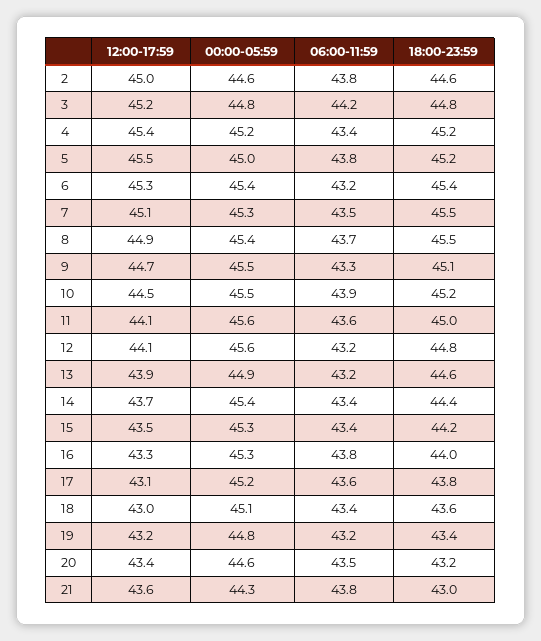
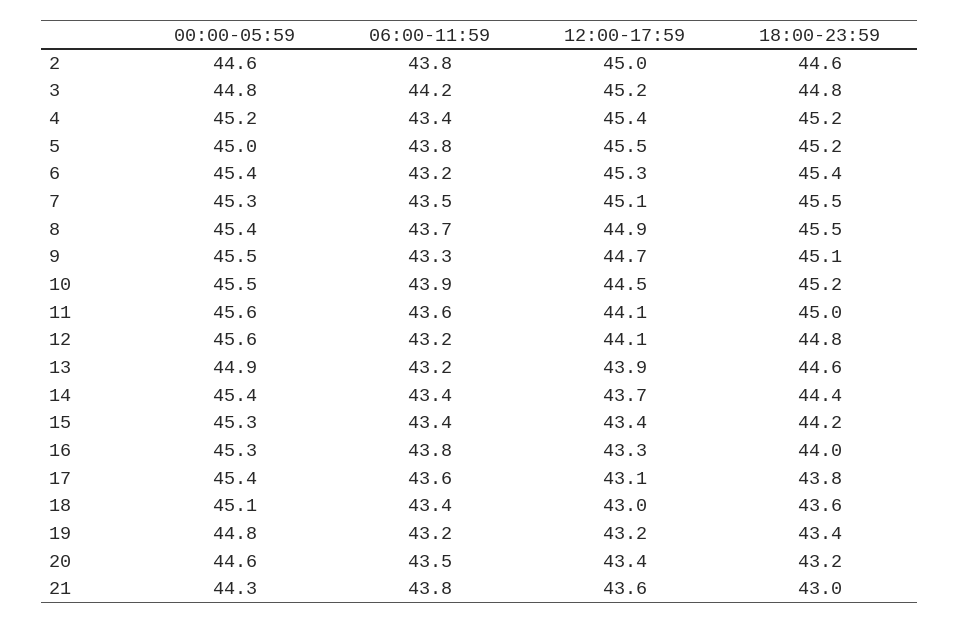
  {
    "12:00-17:59": {
      "2": 45,
      "3": 45.2,
      "4": 45.4,
      "5": 45.5,
      "6": 45.3,
      "7": 45.1,
      "8": 44.9,
      "9": 44.7,
      "10": 44.5,
      "11": 44.1,
      "12": 44.1,
      "13": 43.9,
      "14": 43.7,
-     "15": 43.5,
+     "15": 43.4,
      "16": 43.3,
      "17": 43.1,
      "18": 43,
      "19": 43.2,
      "20": 43.4,
      "21": 43.6
    },
    "00:00-05:59": {
      "2": 44.6,
      "3": 44.8,
      "4": 45.2,
      "5": 45,
      "6": 45.4,
      "7": 45.3,
      "8": 45.4,
      "9": 45.5,
      "10": 45.5,
      "11": 45.6,
      "12": 45.6,
      "13": 44.9,
      "14": 45.4,
      "15": 45.3,
      "16": 45.3,
-     "17": 45.2,
+     "17": 45.4,
      "18": 45.1,
      "19": 44.8,
      "20": 44.6,
      "21": 44.3
    },
    "06:00-11:59": {
      "2": 43.8,
      "3": 44.2,
      "4": 43.4,
      "5": 43.8,
      "6": 43.2,
      "7": 43.5,
      "8": 43.7,
      "9": 43.3,
      "10": 43.9,
      "11": 43.6,
      "12": 43.2,
      "13": 43.2,
      "14": 43.4,
      "15": 43.4,
      "16": 43.8,
      "17": 43.6,
      "18": 43.4,
      "19": 43.2,
      "20": 43.5,
      "21": 43.8
    },
    "18:00-23:59": {
      "2": 44.6,
      "3": 44.8,
      "4": 45.2,
      "5": 45.2,
      "6": 45.4,
      "7": 45.5,
      "8": 45.5,
      "9": 45.1,
      "10": 45.2,
      "11": 45,
      "12": 44.8,
      "13": 44.6,
      "14": 44.4,
      "15": 44.2,
      "16": 44,
      "17": 43.8,
      "18": 43.6,
      "19": 43.4,
      "20": 43.2,
      "21": 43
    }
  }

